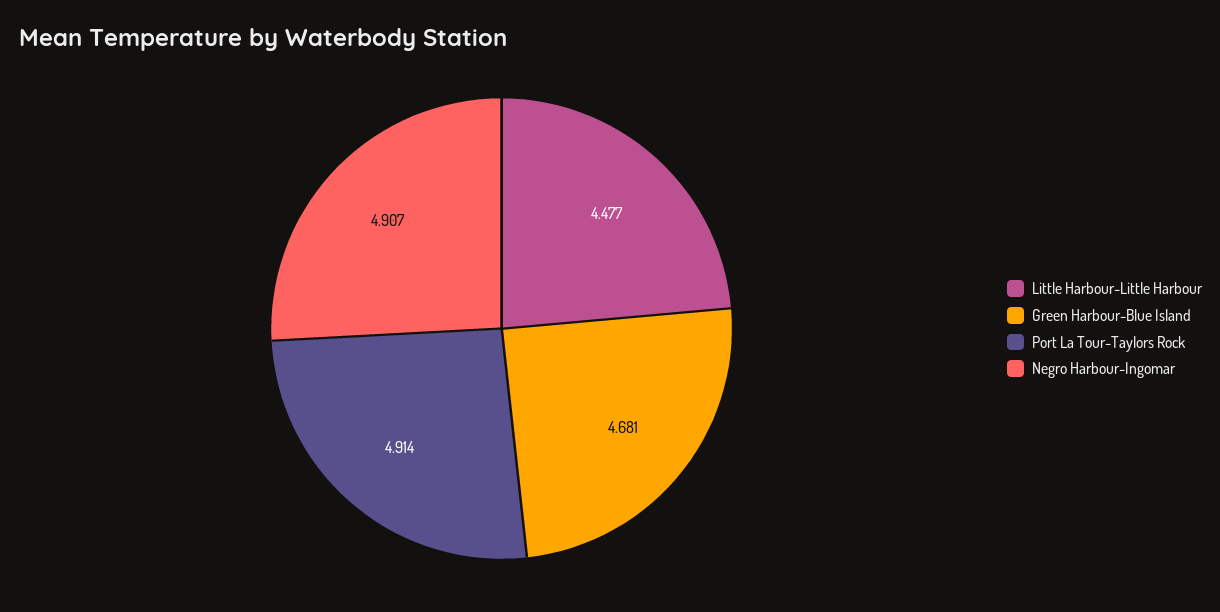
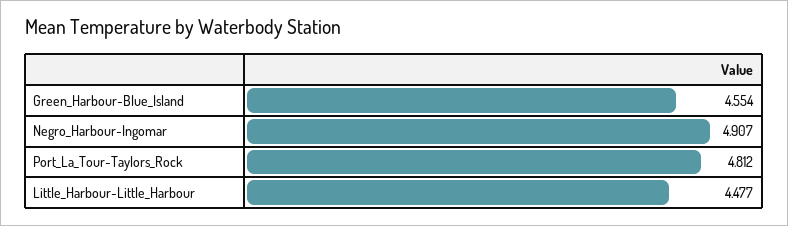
  {
    "Little Harbour-Little Harbour": 4.477,
-   "Green Harbour-Blue Island": 4.681,
+   "Green Harbour-Blue Island": 4.554,
-   "Port La Tour-Taylors Rock": 4.914,
+   "Port La Tour-Taylors Rock": 4.812,
    "Negro Harbour-Ingomar": 4.907
  }

